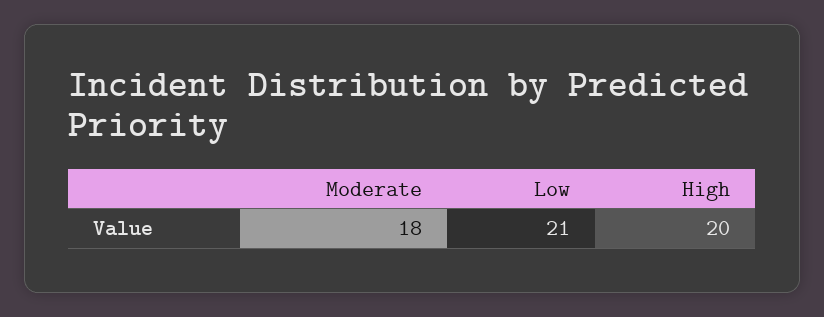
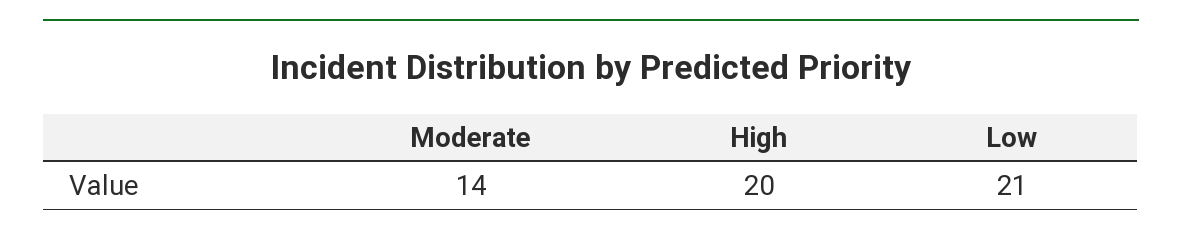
  {
-   "Moderate": 18,
+   "Moderate": 14,
    "Low": 21,
    "High": 20
  }

